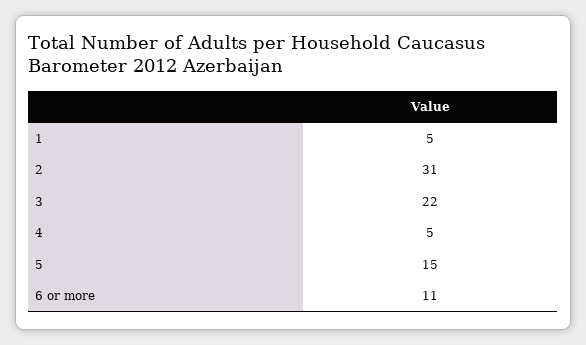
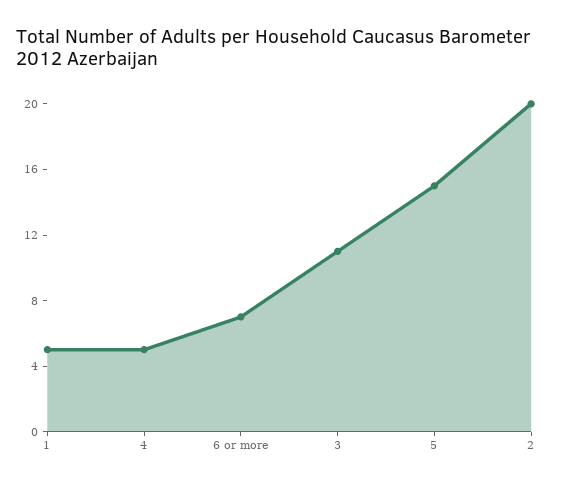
  {
    "1": 5,
-   "2": 31,
+   "2": 20,
-   "3": 22,
+   "3": 11,
    "4": 5,
    "5": 15,
-   "6 or more": 11
+   "6 or more": 7
  }

